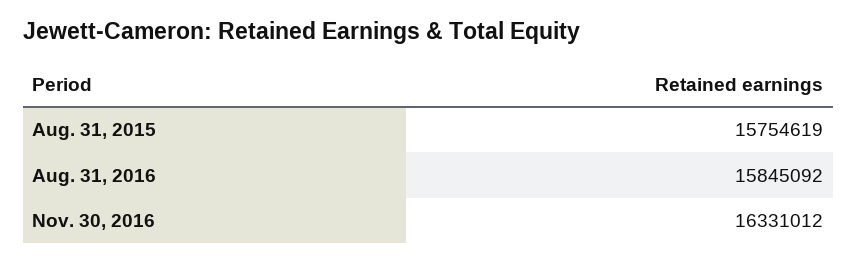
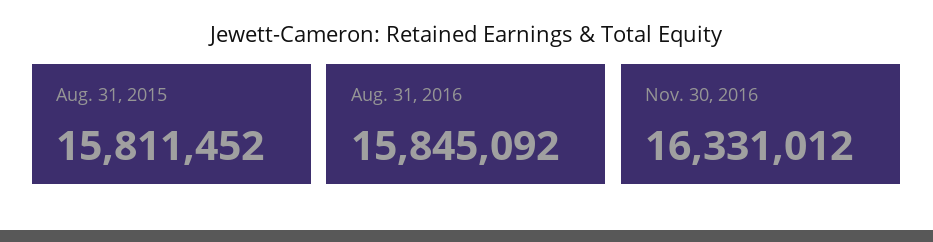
  {
-   "Aug. 31, 2015": 15754619,
+   "Aug. 31, 2015": 15811452,
    "Aug. 31, 2016": 15845092,
    "Nov. 30, 2016": 16331012
  }

